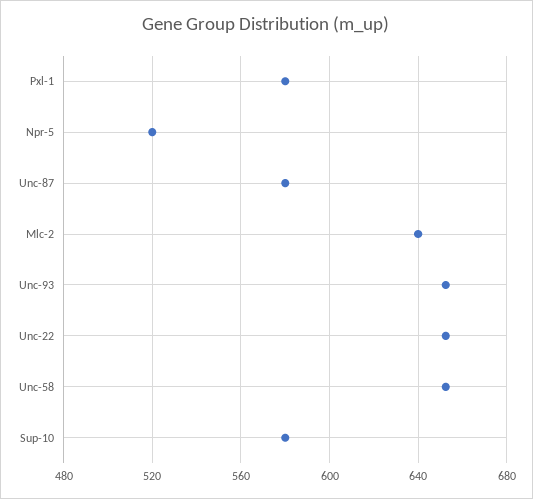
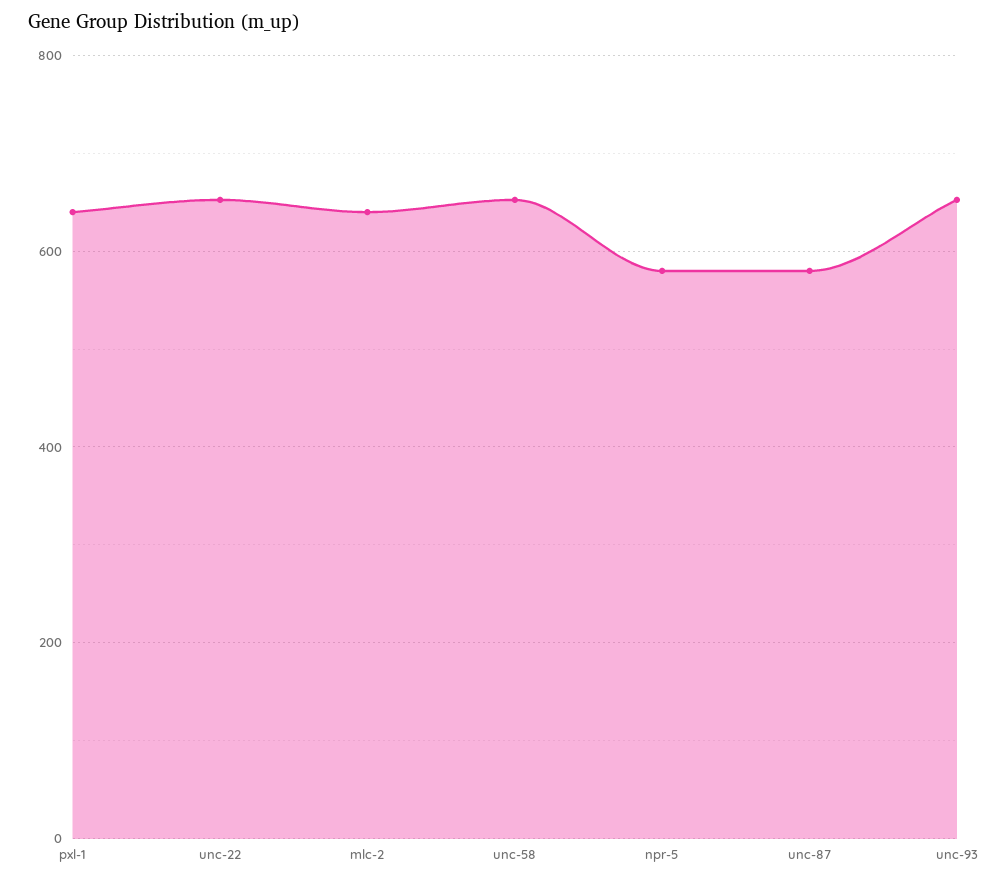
  {
-   "Pxl-1": 580,
+   "Pxl-1": 640,
-   "Npr-5": 520,
+   "Npr-5": 580,
    "Unc-87": 580,
    "Mlc-2": 640,
    "Unc-93": 655,
    "Unc-22": 655,
-   "Unc-58": 655,
+   "Unc-58": 655
-   "Sup-10": 580
  }

